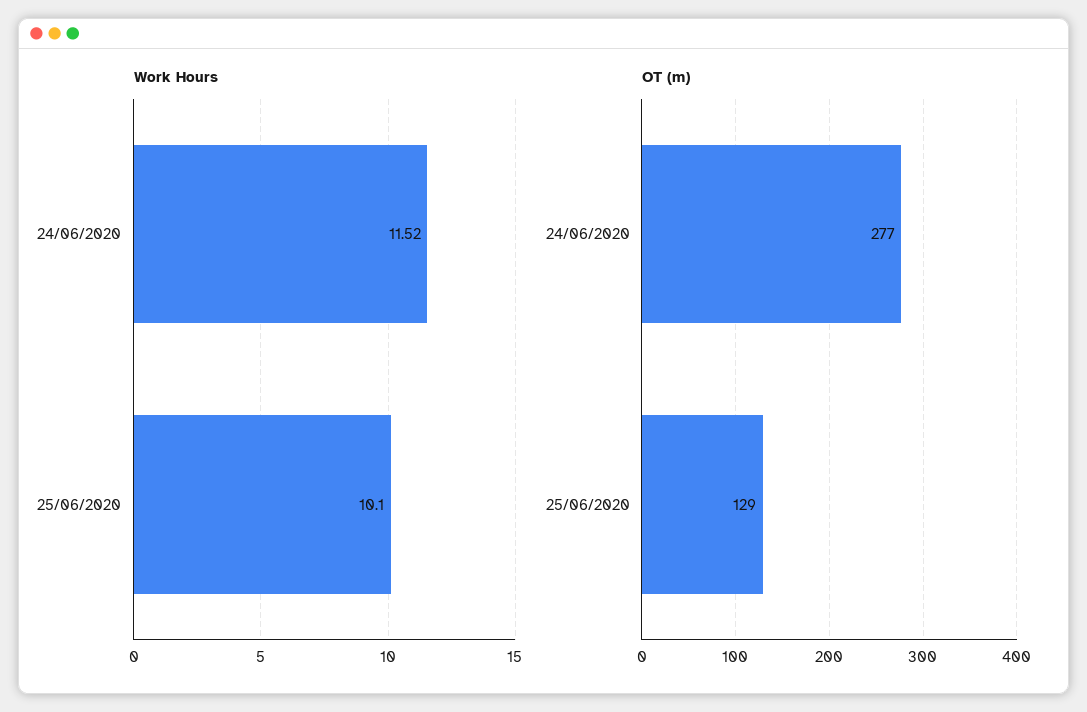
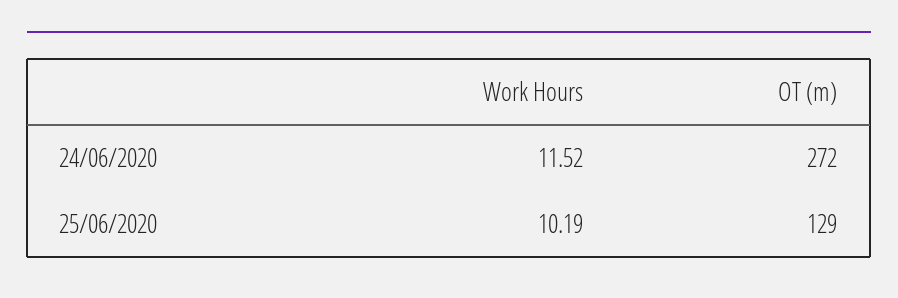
  {
    "Work Hours": {
      "24/06/2020": 11.52,
-     "25/06/2020": 10.1
+     "25/06/2020": 10.19
    },
    "OT (m)": {
-     "24/06/2020": 277,
+     "24/06/2020": 272,
      "25/06/2020": 129
    }
  }

